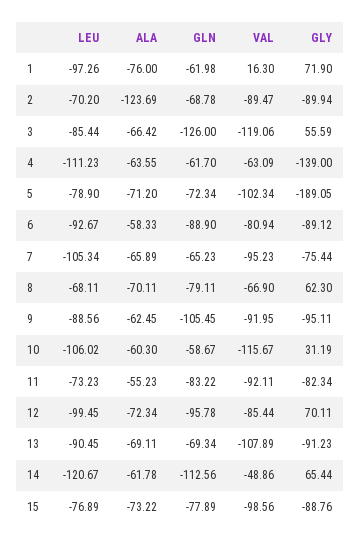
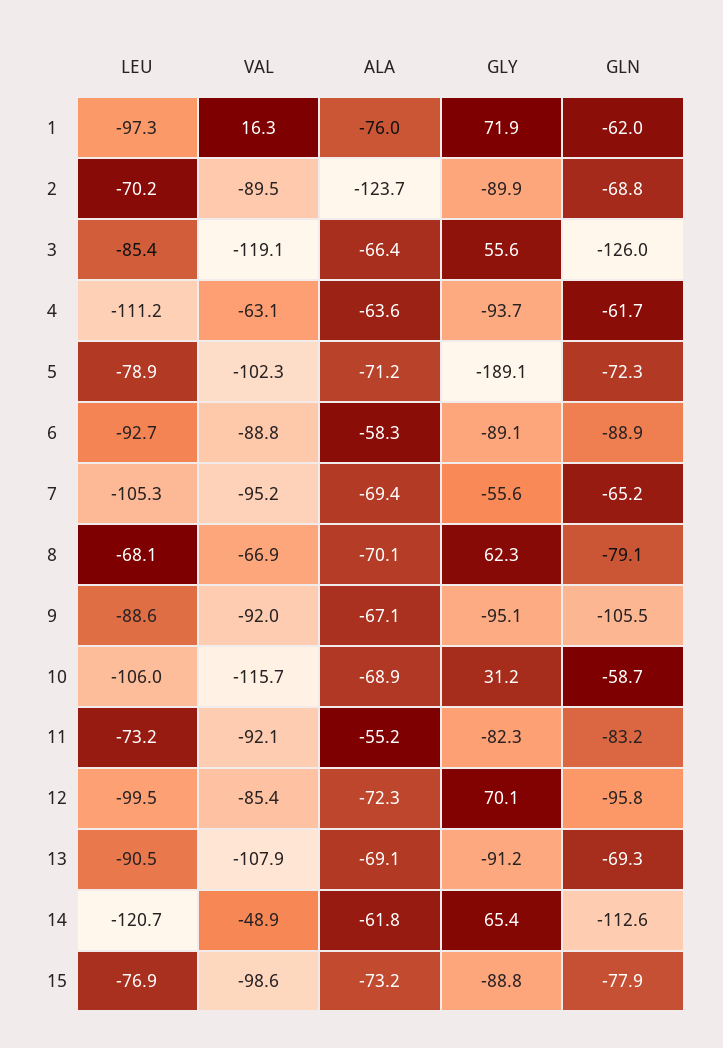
  {
    "LEU": {
      "1": -97.26,
      "2": -70.2,
      "3": -85.44,
      "4": -111.23,
      "5": -78.9,
      "6": -92.67,
      "7": -105.34,
      "8": -68.11,
      "9": -88.56,
      "10": -106.02,
      "11": -73.23,
      "12": -99.45,
      "13": -90.45,
      "14": -120.67,
      "15": -76.89
    },
    "ALA": {
      "1": -76,
      "2": -123.69,
      "3": -66.42,
      "4": -63.55,
      "5": -71.2,
      "6": -58.33,
-     "7": -65.89,
+     "7": -69.4,
      "8": -70.11,
-     "9": -62.45,
+     "9": -67.1,
-     "10": -60.3,
+     "10": -68.9,
      "11": -55.23,
      "12": -72.34,
      "13": -69.11,
      "14": -61.78,
      "15": -73.22
    },
    "GLN": {
      "1": -61.98,
      "2": -68.78,
      "3": -126,
      "4": -61.7,
      "5": -72.34,
      "6": -88.9,
      "7": -65.23,
      "8": -79.11,
      "9": -105.45,
      "10": -58.67,
      "11": -83.22,
      "12": -95.78,
      "13": -69.34,
      "14": -112.56,
      "15": -77.89
    },
    "VAL": {
      "1": 16.3,
      "2": -89.47,
      "3": -119.06,
      "4": -63.09,
      "5": -102.34,
-     "6": -80.94,
+     "6": -88.8,
      "7": -95.23,
      "8": -66.9,
      "9": -91.95,
      "10": -115.67,
      "11": -92.11,
      "12": -85.44,
      "13": -107.89,
      "14": -48.86,
      "15": -98.56
    },
    "GLY": {
      "1": 71.9,
      "2": -89.94,
      "3": 55.59,
-     "4": -139,
+     "4": -93.7,
      "5": -189.05,
      "6": -89.12,
-     "7": -75.44,
+     "7": -55.6,
      "8": 62.3,
      "9": -95.11,
      "10": 31.19,
      "11": -82.34,
      "12": 70.11,
      "13": -91.23,
      "14": 65.44,
      "15": -88.76
    }
  }

